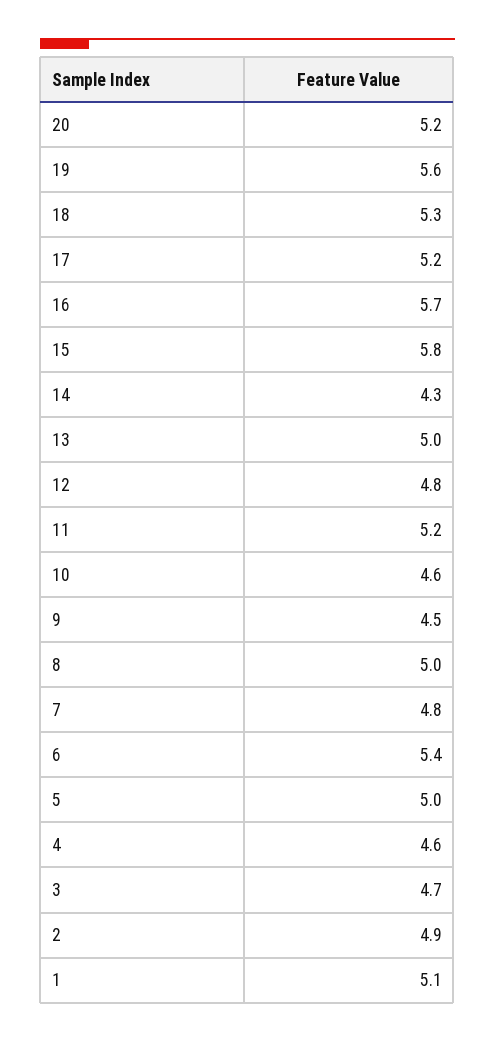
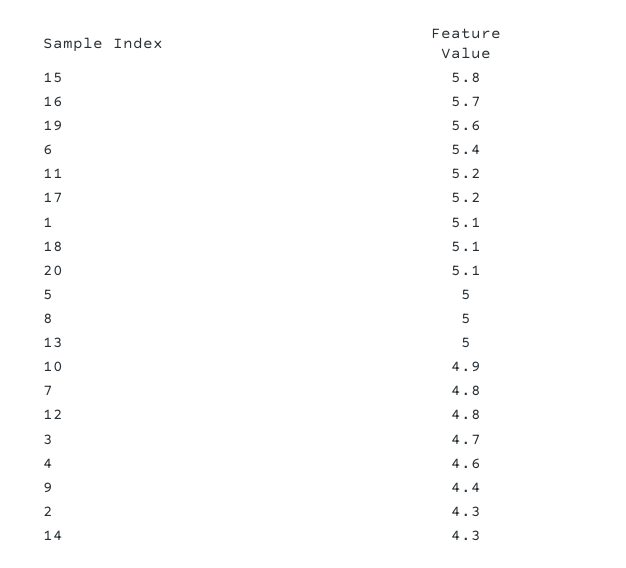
  {
-   "20": 5.2,
+   "20": 5.1,
    "19": 5.6,
-   "18": 5.3,
+   "18": 5.1,
    "17": 5.2,
    "16": 5.7,
    "15": 5.8,
    "14": 4.3,
    "13": 5,
    "12": 4.8,
    "11": 5.2,
-   "10": 4.6,
+   "10": 4.9,
-   "9": 4.5,
+   "9": 4.4,
    "8": 5,
    "7": 4.8,
    "6": 5.4,
    "5": 5,
    "4": 4.6,
    "3": 4.7,
-   "2": 4.9,
+   "2": 4.3,
    "1": 5.1
  }

